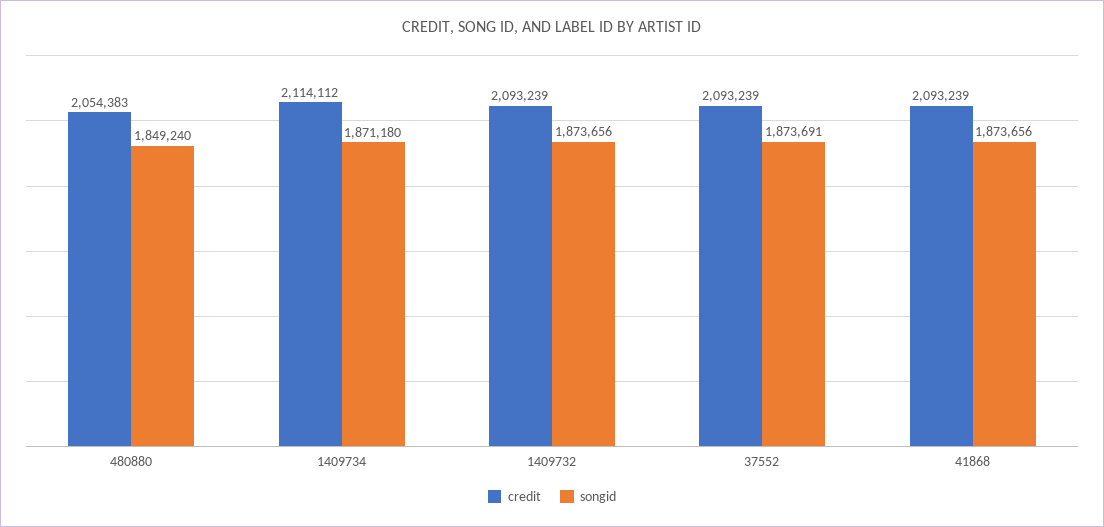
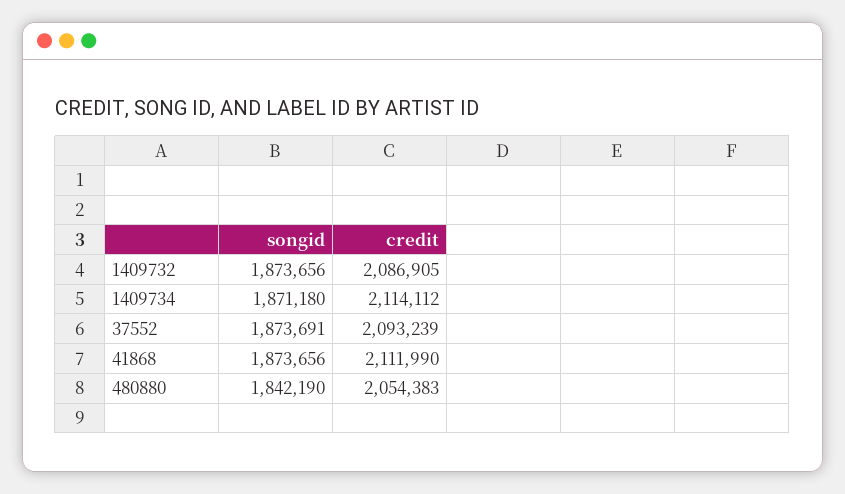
  {
    "credit": {
      "480880": 2054383,
      "1409734": 2114112,
-     "1409732": 2093239,
+     "1409732": 2086905,
      "37552": 2093239,
-     "41868": 2093239
+     "41868": 2111990
    },
    "songid": {
-     "480880": 1849240,
+     "480880": 1842190,
      "1409734": 1871180,
      "1409732": 1873656,
      "37552": 1873691,
      "41868": 1873656
    }
  }

